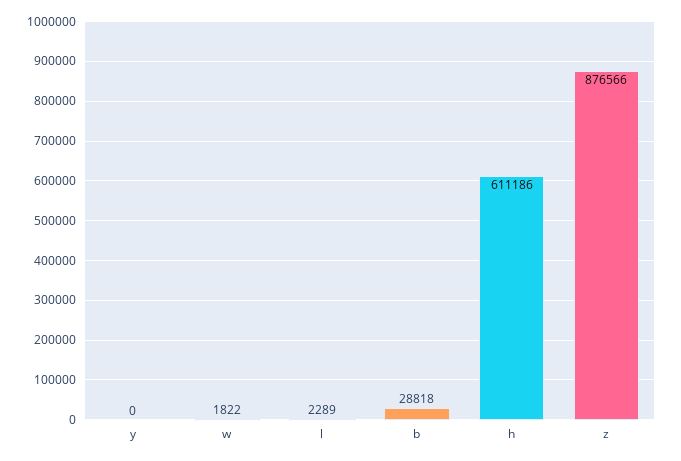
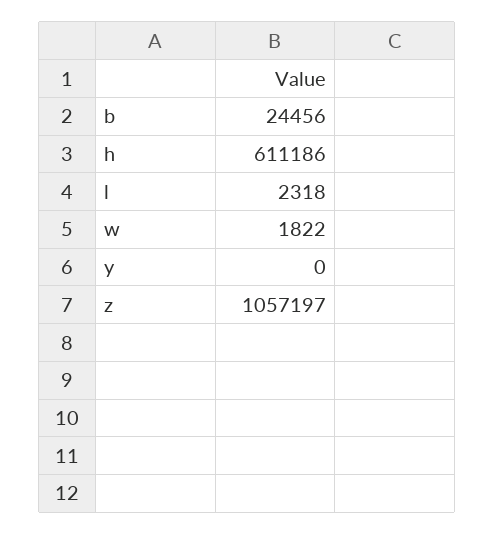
  {
    "y": 0,
    "w": 1822,
-   "l": 2289,
+   "l": 2318,
-   "b": 28818,
+   "b": 24456,
    "h": 611186,
-   "z": 876566
+   "z": 1057197
  }

